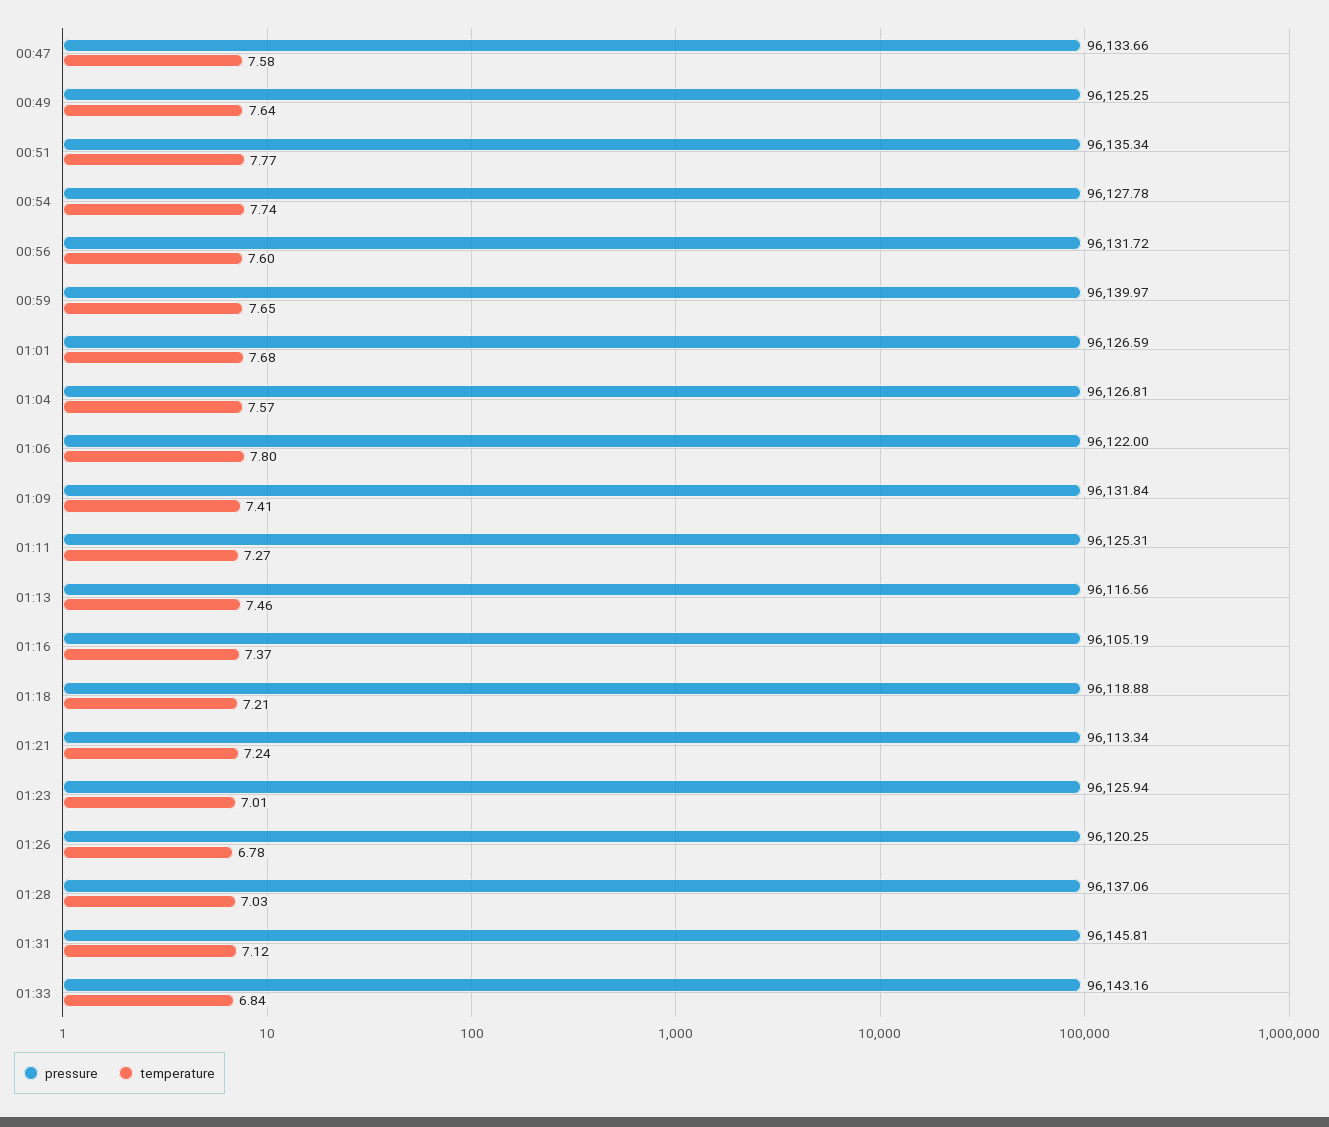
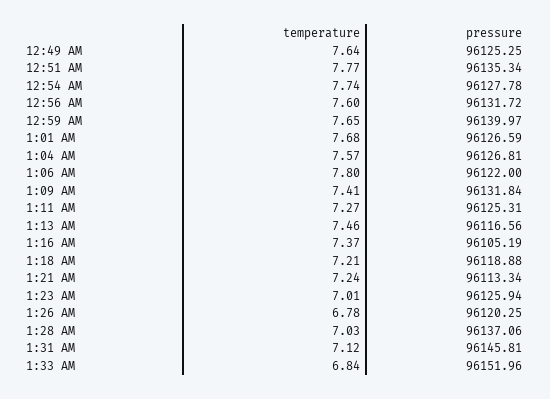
  {
    "pressure": {
-     "00:47": 96133.66,
      "00:49": 96125.25,
      "00:51": 96135.34,
      "00:54": 96127.78,
      "00:56": 96131.72,
      "00:59": 96139.97,
      "01:01": 96126.59,
      "01:04": 96126.81,
      "01:06": 96122,
      "01:09": 96131.84,
      "01:11": 96125.31,
      "01:13": 96116.56,
      "01:16": 96105.19,
      "01:18": 96118.88,
      "01:21": 96113.34,
      "01:23": 96125.94,
      "01:26": 96120.25,
      "01:28": 96137.06,
      "01:31": 96145.81,
-     "01:33": 96143.16
+     "01:33": 96151.96
    },
    "temperature": {
-     "00:47": 7.58,
      "00:49": 7.64,
      "00:51": 7.77,
      "00:54": 7.74,
      "00:56": 7.6,
      "00:59": 7.65,
      "01:01": 7.68,
      "01:04": 7.57,
      "01:06": 7.8,
      "01:09": 7.41,
      "01:11": 7.27,
      "01:13": 7.46,
      "01:16": 7.37,
      "01:18": 7.21,
      "01:21": 7.24,
      "01:23": 7.01,
      "01:26": 6.78,
      "01:28": 7.03,
      "01:31": 7.12,
      "01:33": 6.84
    }
  }

